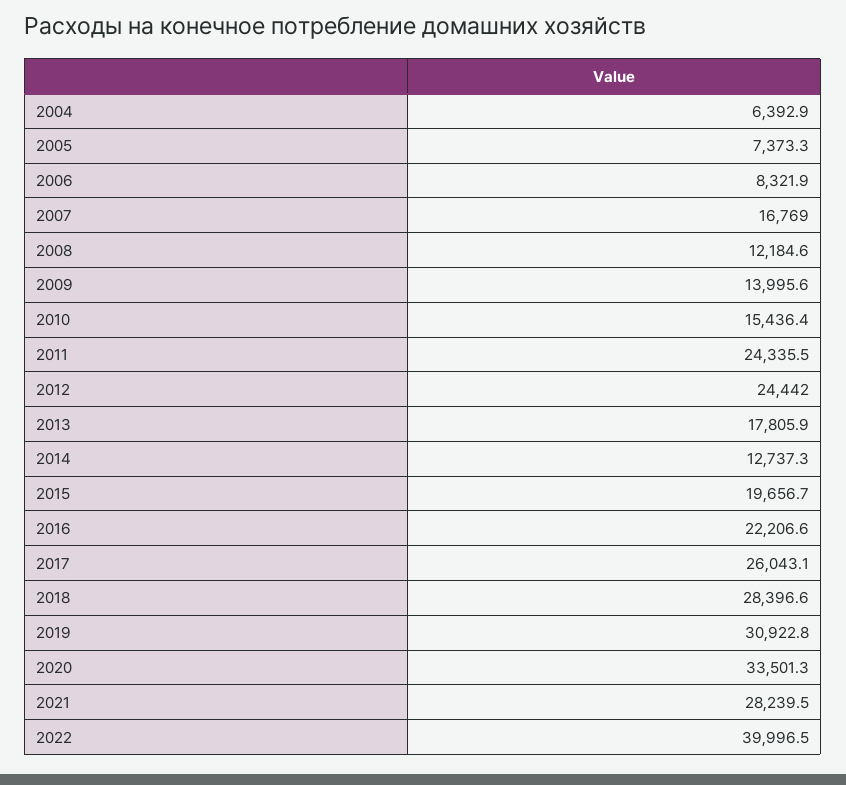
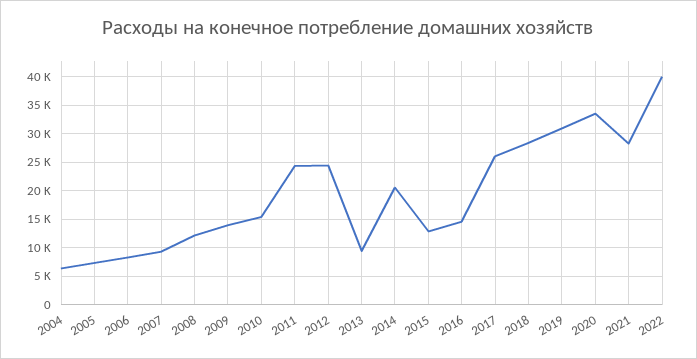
  {
    "2004": 6392.9,
    "2005": 7373.3,
    "2006": 8321.9,
-   "2007": 16769,
+   "2007": 10000,
    "2008": 12184.6,
    "2009": 13995.6,
    "2010": 15436.4,
    "2011": 24335.5,
    "2012": 24442,
-   "2013": 17805.9,
+   "2013": 10000,
-   "2014": 12737.3,
+   "2014": 20000,
-   "2015": 19656.7,
+   "2015": 12500,
-   "2016": 22206.6,
+   "2016": 15000,
    "2017": 26043.1,
    "2018": 28396.6,
    "2019": 30922.8,
    "2020": 33501.3,
    "2021": 28239.5,
    "2022": 39996.5
  }

